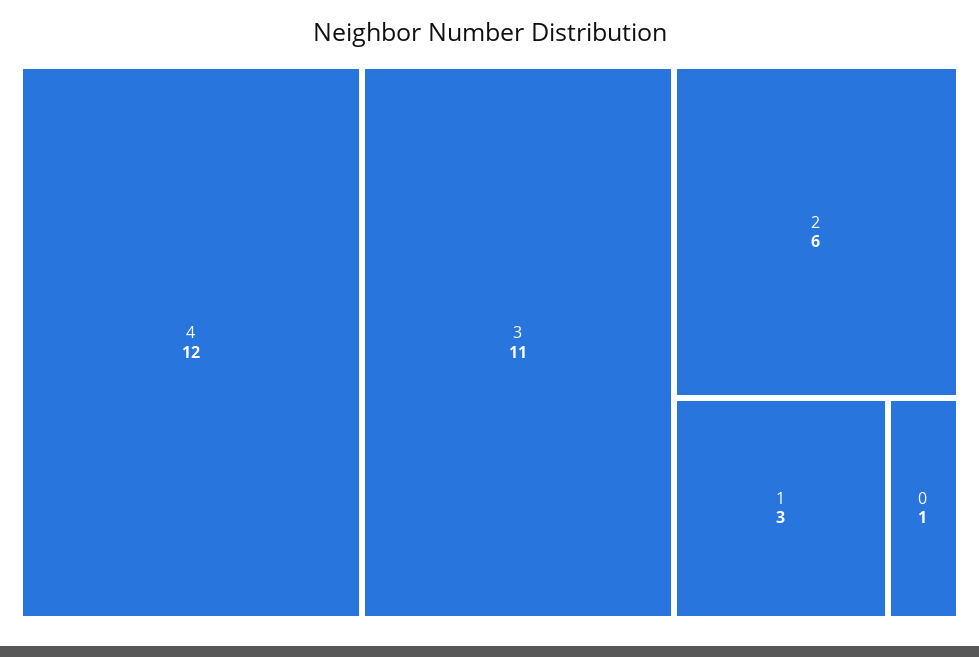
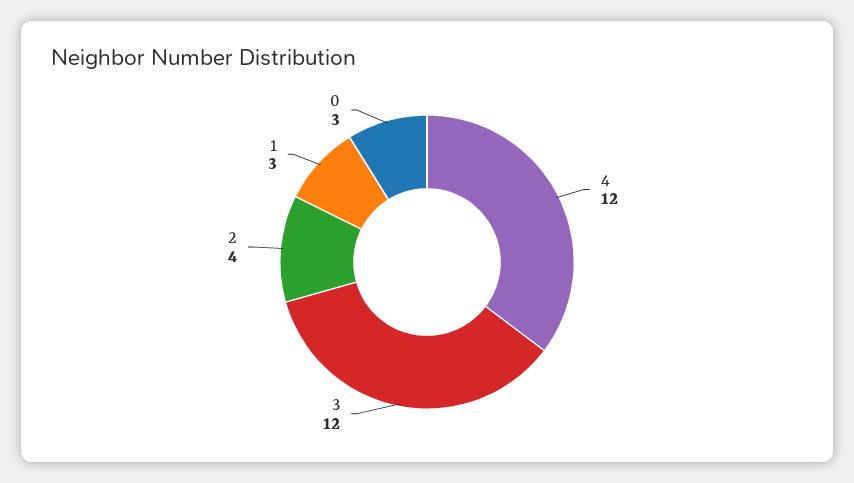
  {
    "4": 12,
-   "3": 11,
+   "3": 12,
-   "2": 6,
+   "2": 4,
    "1": 3,
-   "0": 1
+   "0": 3
  }

